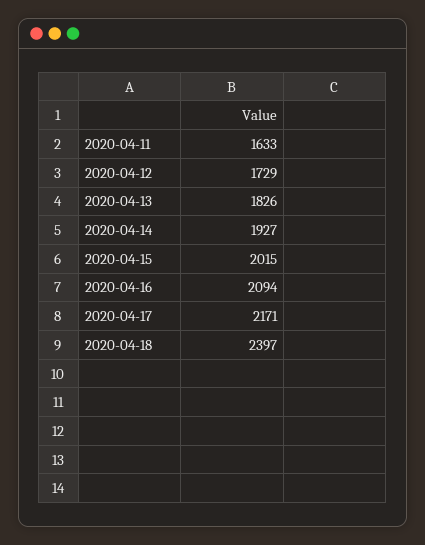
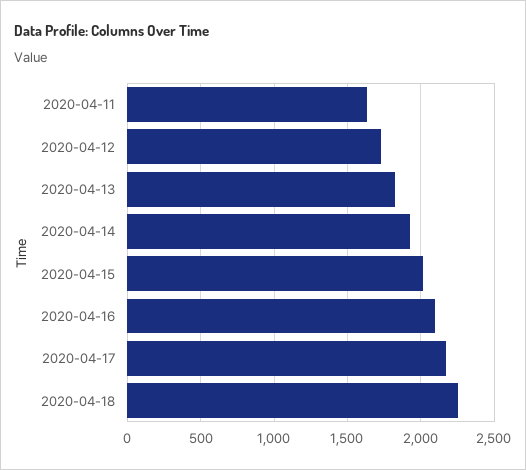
  {
    "2020-04-11": 1633,
    "2020-04-12": 1729,
    "2020-04-13": 1826,
    "2020-04-14": 1927,
    "2020-04-15": 2015,
    "2020-04-16": 2094,
    "2020-04-17": 2171,
-   "2020-04-18": 2397
+   "2020-04-18": 2250
  }

